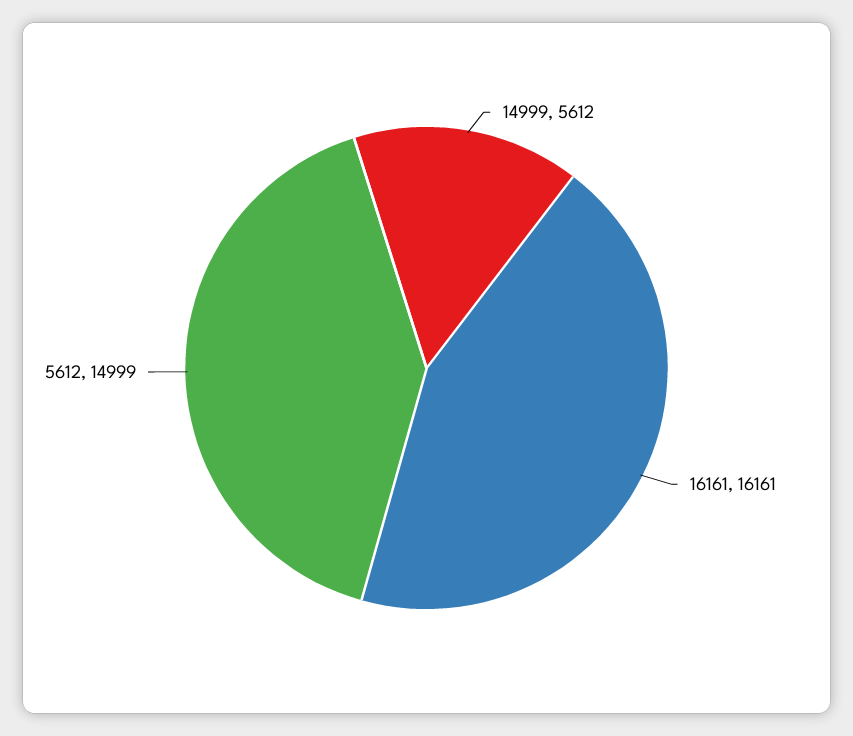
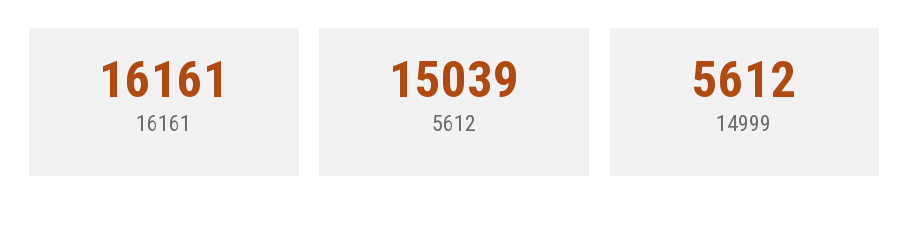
  {
    "14999": 5612,
    "16161": 16161,
-   "5612": 14999
+   "5612": 15039
  }

